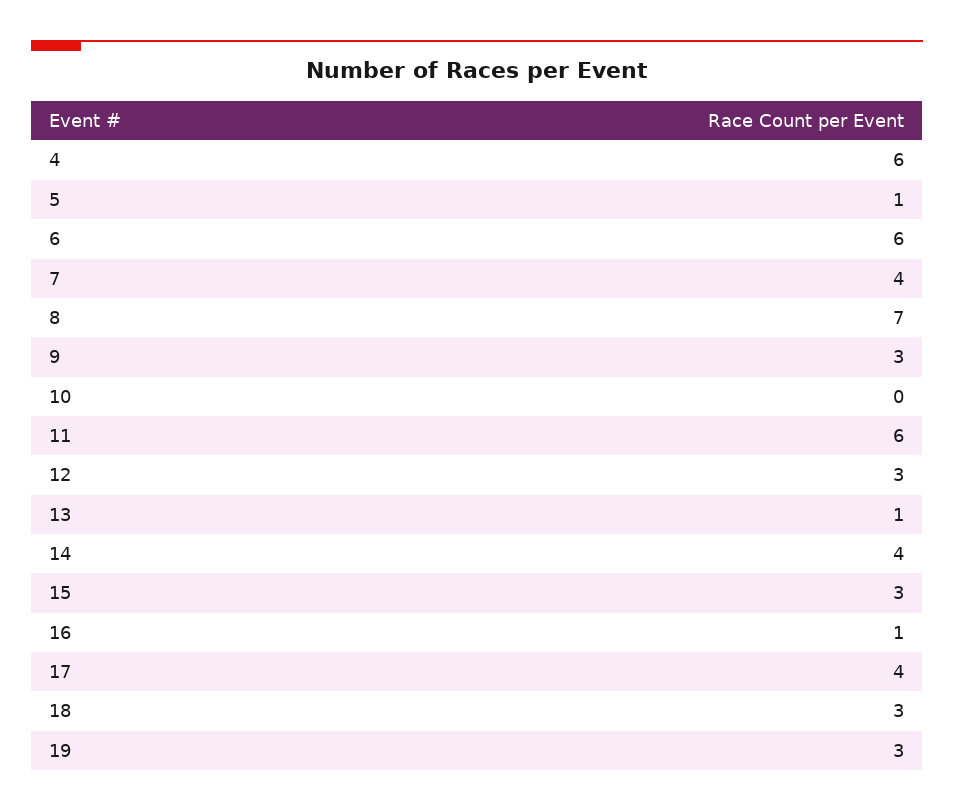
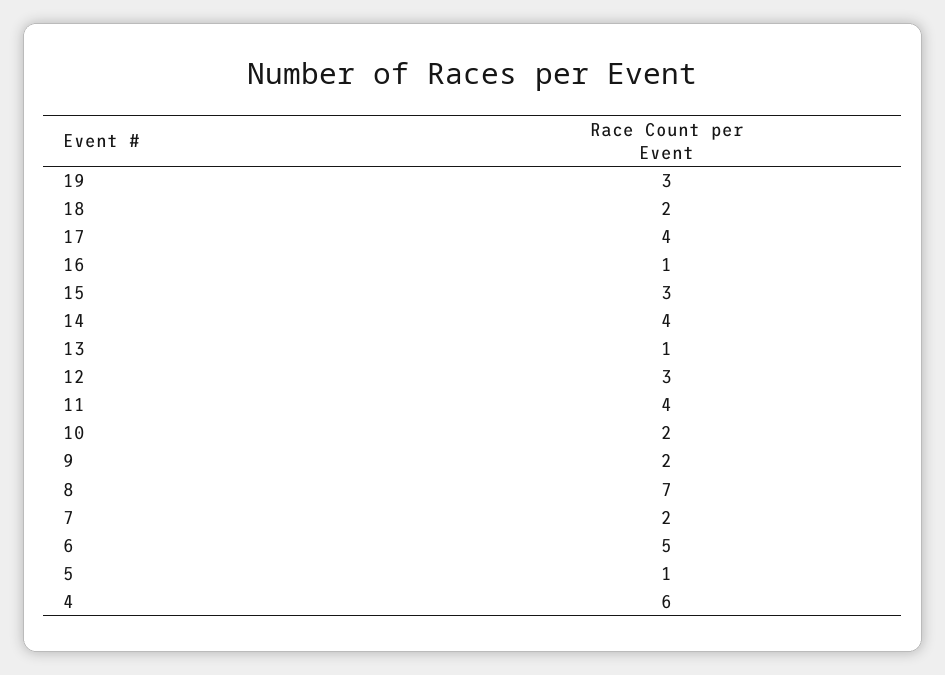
  {
    "4": 6,
    "5": 1,
-   "6": 6,
+   "6": 5,
-   "7": 4,
+   "7": 2,
    "8": 7,
-   "9": 3,
+   "9": 2,
-   "10": 0,
+   "10": 2,
-   "11": 6,
+   "11": 4,
    "12": 3,
    "13": 1,
    "14": 4,
    "15": 3,
    "16": 1,
    "17": 4,
-   "18": 3,
+   "18": 2,
    "19": 3
  }

